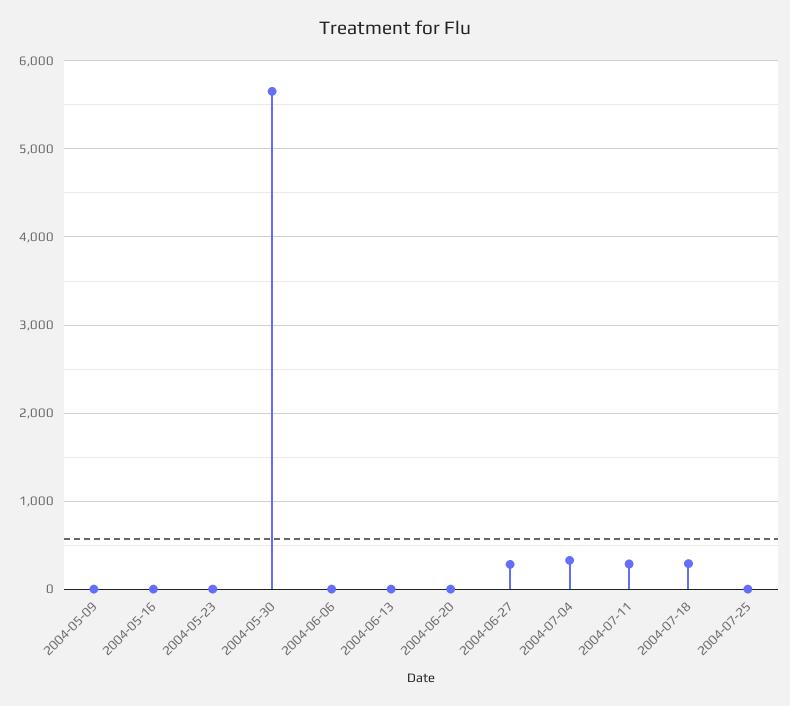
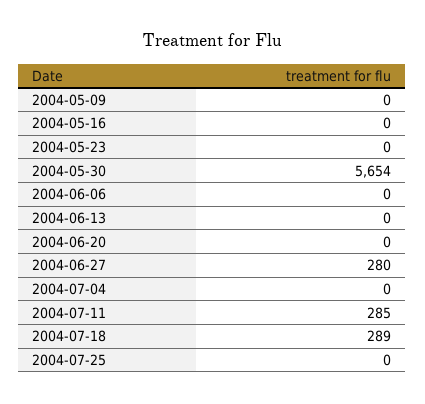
  {
    "2004-05-09": 0,
    "2004-05-16": 0,
    "2004-05-23": 0,
    "2004-05-30": 5654,
    "2004-06-06": 0,
    "2004-06-13": 0,
    "2004-06-20": 0,
    "2004-06-27": 280,
-   "2004-07-04": 300,
+   "2004-07-04": 0,
    "2004-07-11": 285,
    "2004-07-18": 289,
    "2004-07-25": 0
  }

